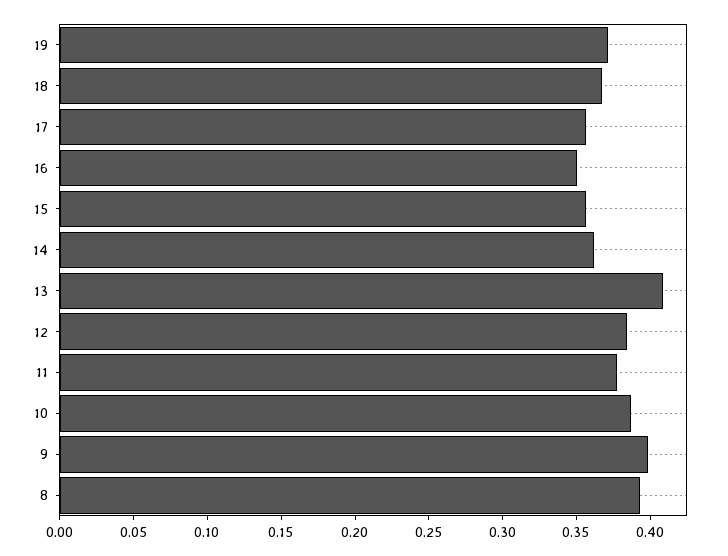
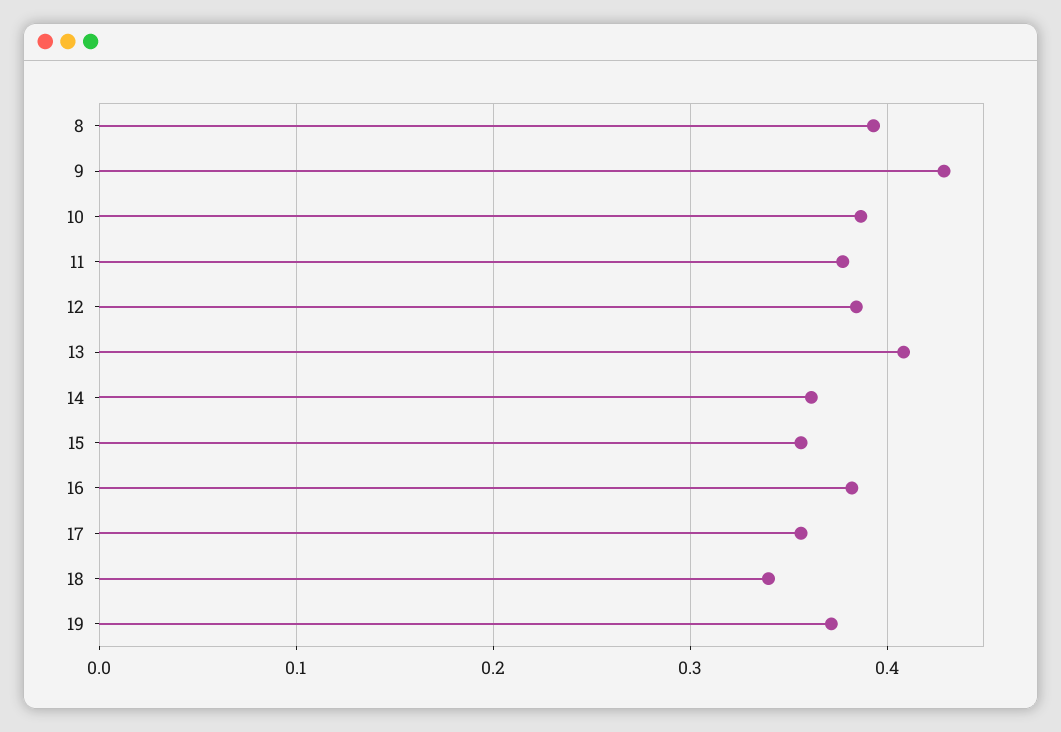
  {
    "19": 0.37,
-   "18": 0.37,
+   "18": 0.34,
    "17": 0.36,
-   "16": 0.35,
+   "16": 0.38,
    "15": 0.36,
    "14": 0.36,
    "13": 0.41,
    "12": 0.38,
    "11": 0.38,
    "10": 0.39,
-   "9": 0.4,
+   "9": 0.43,
    "8": 0.39
  }

